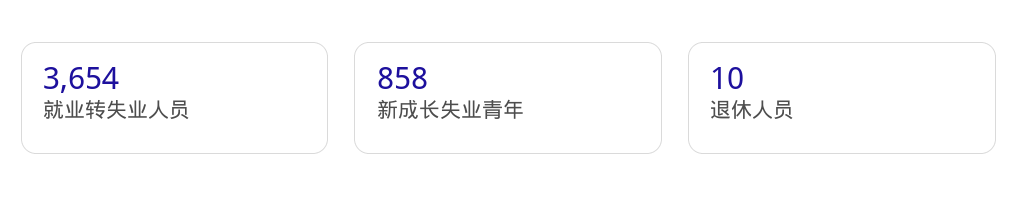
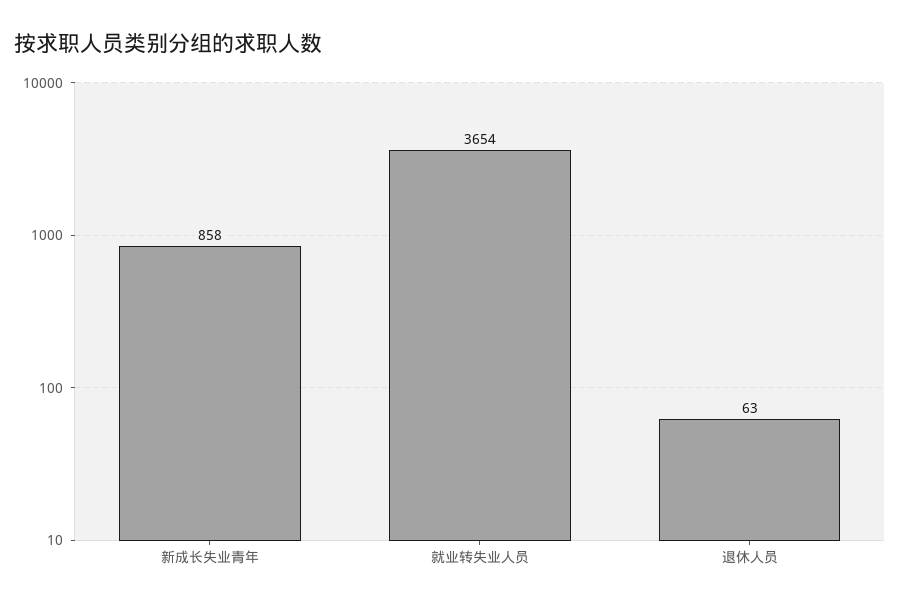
  {
    "就业转失业人员": 3654,
    "新成长失业青年": 858,
-   "退休人员": 10
+   "退休人员": 63
  }

